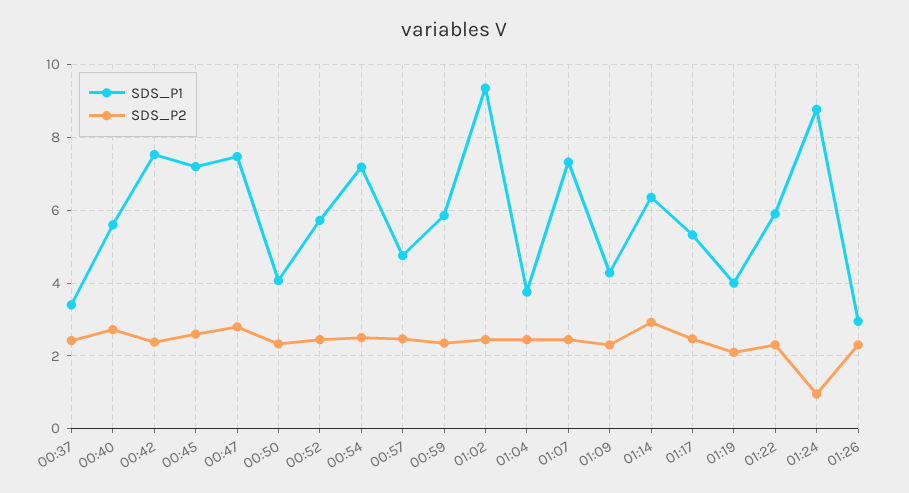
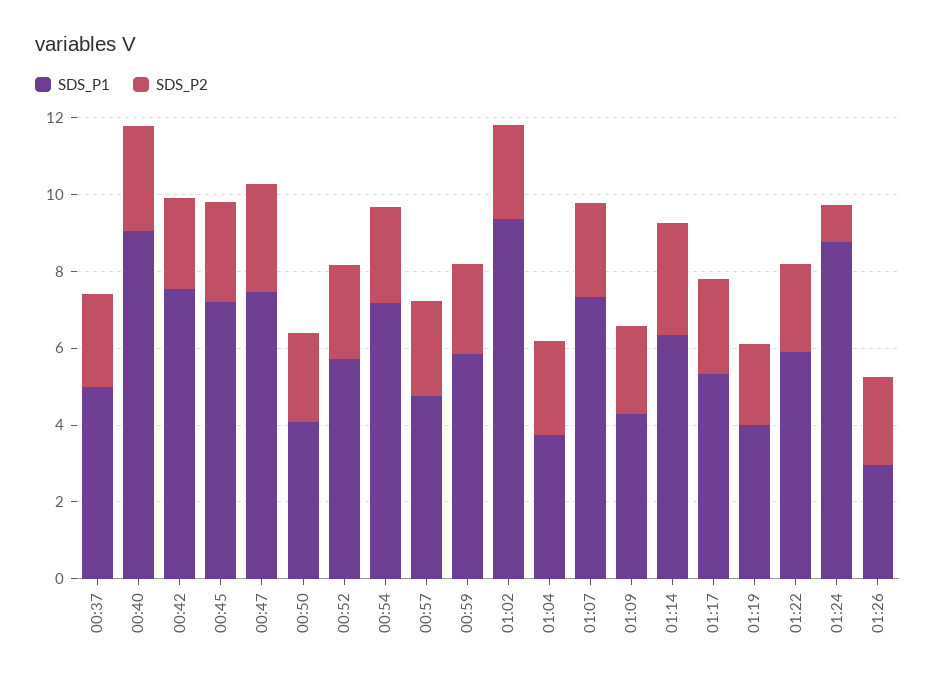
  {
    "SDS_P1": {
-     "00:37": 3.4,
+     "00:37": 5,
-     "00:40": 5.6,
+     "00:40": 9,
      "00:42": 7.6,
      "00:45": 7.2,
      "00:47": 7.4,
      "00:50": 4,
      "00:52": 5.8,
      "00:54": 7.2,
      "00:57": 4.8,
      "00:59": 5.8,
      "01:02": 9.4,
      "01:04": 3.8,
      "01:07": 7.4,
      "01:09": 4.2,
      "01:14": 6.4,
      "01:17": 5.4,
      "01:19": 4,
      "01:22": 6,
      "01:24": 8.8,
      "01:26": 3
    },
    "SDS_P2": {
      "00:37": 2.4,
      "00:40": 2.8,
      "00:42": 2.4,
      "00:45": 2.6,
      "00:47": 2.8,
      "00:50": 2.4,
      "00:52": 2.4,
      "00:54": 2.6,
      "00:57": 2.4,
      "00:59": 2.4,
      "01:02": 2.4,
      "01:04": 2.4,
      "01:07": 2.4,
      "01:09": 2.4,
      "01:14": 3,
      "01:17": 2.4,
      "01:19": 2.2,
      "01:22": 2.4,
      "01:24": 1,
      "01:26": 2.4
    }
  }

